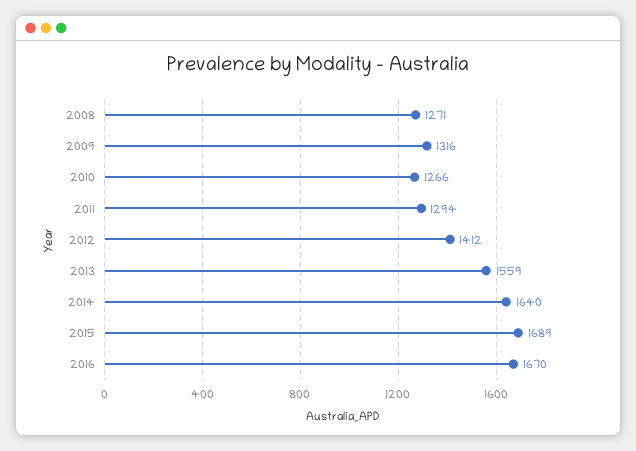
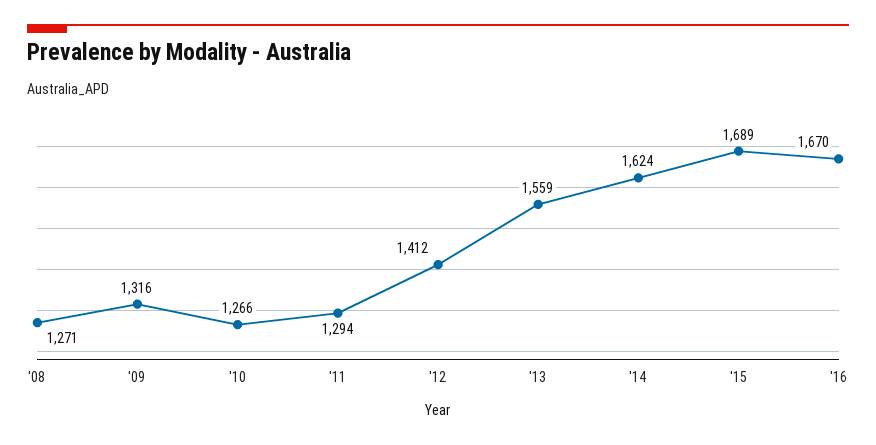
  {
    "2008": 1271,
    "2009": 1316,
    "2010": 1266,
    "2011": 1294,
    "2012": 1412,
    "2013": 1559,
-   "2014": 1640,
+   "2014": 1624,
    "2015": 1689,
    "2016": 1670
  }

